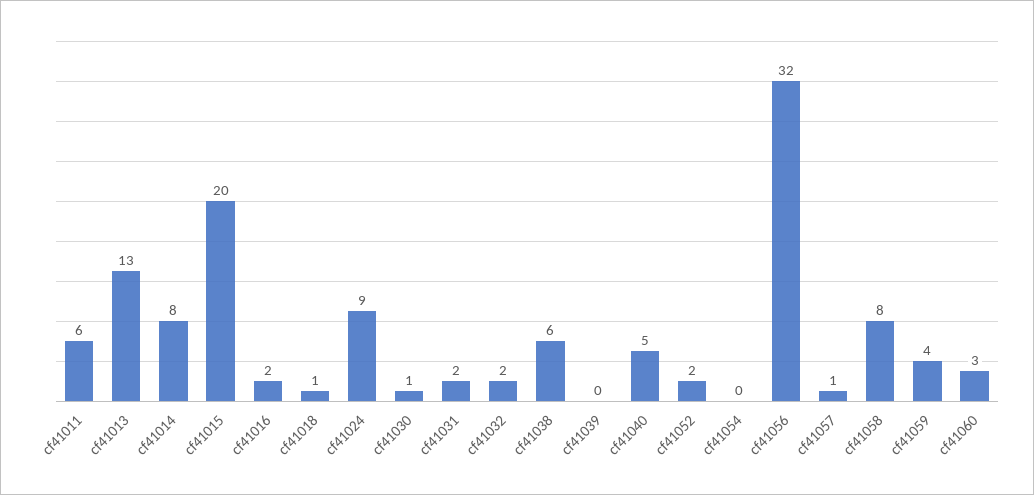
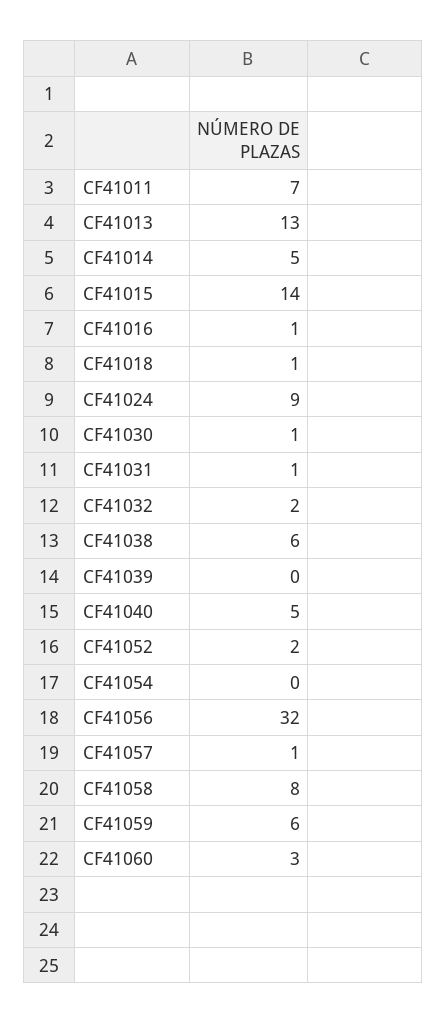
  {
-   "cf41011": 6,
+   "cf41011": 7,
    "cf41013": 13,
-   "cf41014": 8,
+   "cf41014": 5,
-   "cf41015": 20,
+   "cf41015": 14,
-   "cf41016": 2,
+   "cf41016": 1,
    "cf41018": 1,
    "cf41024": 9,
    "cf41030": 1,
-   "cf41031": 2,
+   "cf41031": 1,
    "cf41032": 2,
    "cf41038": 6,
    "cf41039": 0,
    "cf41040": 5,
    "cf41052": 2,
    "cf41054": 0,
    "cf41056": 32,
    "cf41057": 1,
    "cf41058": 8,
-   "cf41059": 4,
+   "cf41059": 6,
    "cf41060": 3
  }

